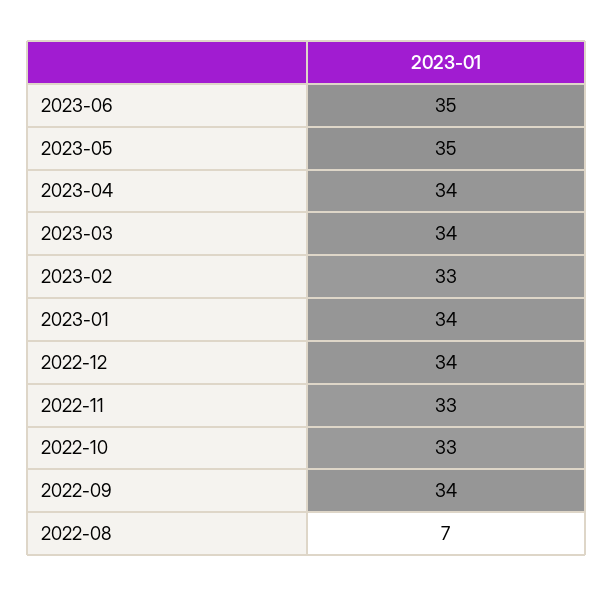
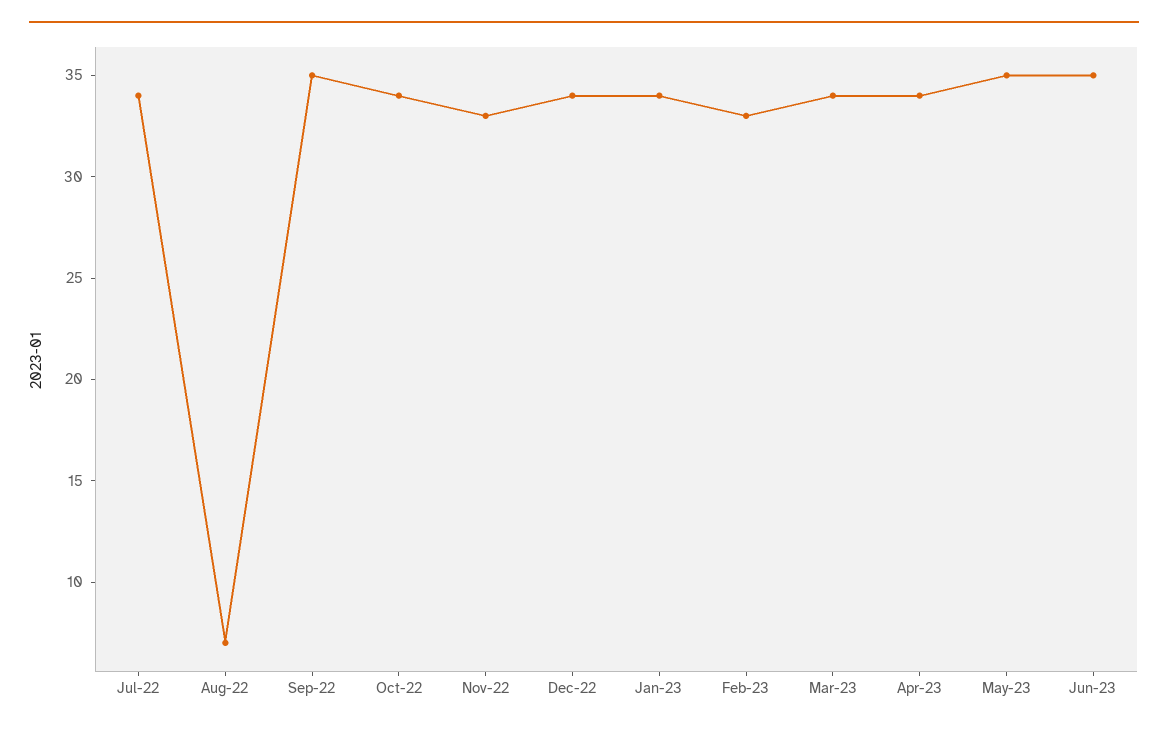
  {
    "2023-06": 35,
    "2023-05": 35,
    "2023-04": 34,
    "2023-03": 34,
    "2023-02": 33,
    "2023-01": 34,
    "2022-12": 34,
    "2022-11": 33,
-   "2022-10": 33,
+   "2022-10": 34,
-   "2022-09": 34,
+   "2022-09": 35,
-   "2022-08": 7
+   "2022-08": 7,
+   "Jul-22": 34
  }

